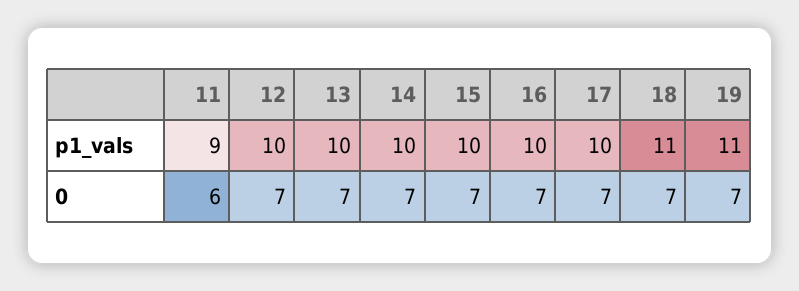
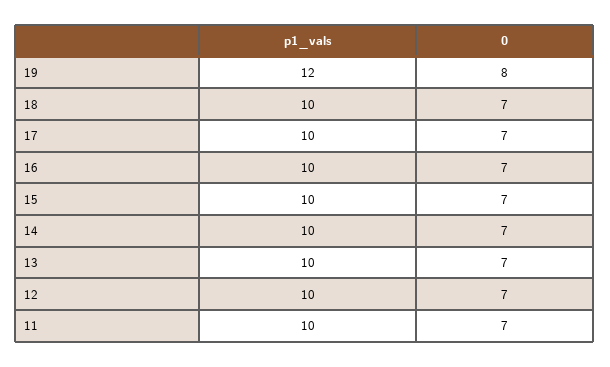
  {
    "11": {
-     "p1_vals": 9,
+     "p1_vals": 10,
-     "0": 6
+     "0": 7
    },
    "12": {
      "p1_vals": 10,
      "0": 7
    },
    "13": {
      "p1_vals": 10,
      "0": 7
    },
    "14": {
      "p1_vals": 10,
      "0": 7
    },
    "15": {
      "p1_vals": 10,
      "0": 7
    },
    "16": {
      "p1_vals": 10,
      "0": 7
    },
    "17": {
      "p1_vals": 10,
      "0": 7
    },
    "18": {
-     "p1_vals": 11,
+     "p1_vals": 10,
      "0": 7
    },
    "19": {
-     "p1_vals": 11,
+     "p1_vals": 12,
-     "0": 7
+     "0": 8
    }
  }

